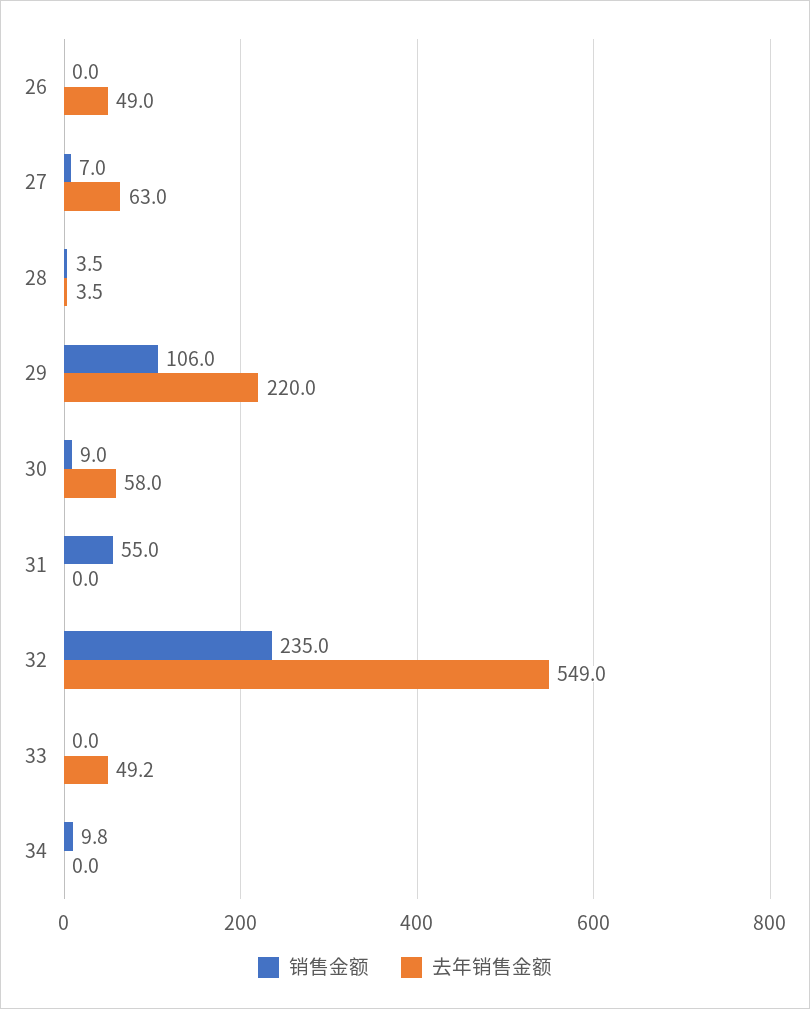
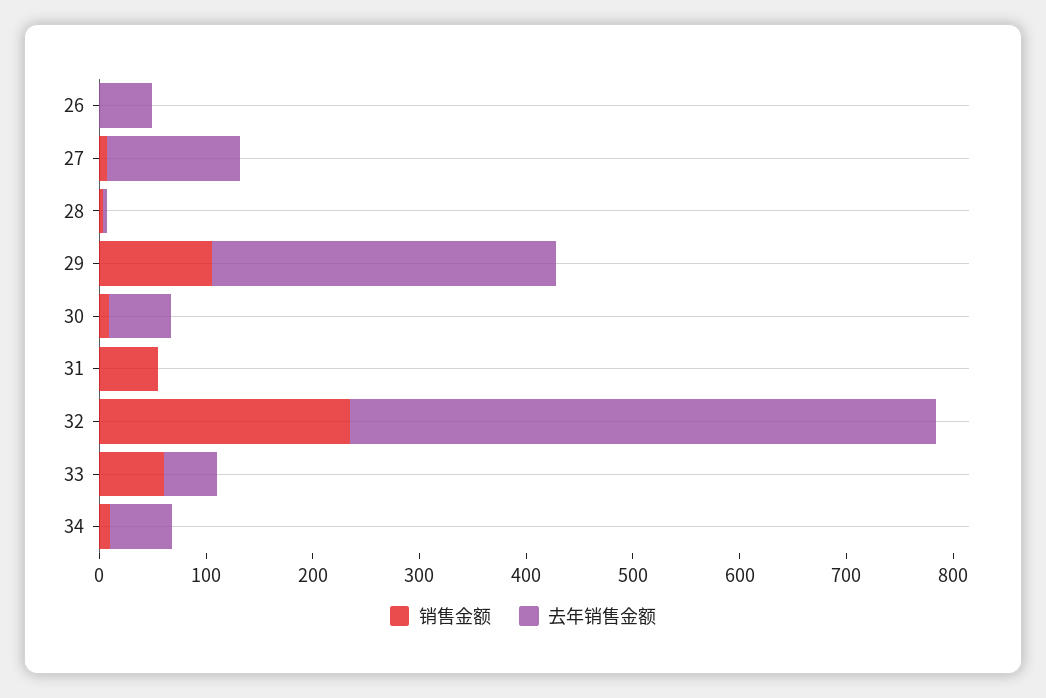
  {
    "销售金额": {
      "26": 0,
      "27": 7,
      "28": 3.5,
      "29": 106,
      "30": 9,
      "31": 55,
      "32": 235,
-     "33": 0,
+     "33": 60,
      "34": 9.8
    },
    "去年销售金额": {
      "26": 49,
-     "27": 63,
+     "27": 120,
      "28": 3.5,
-     "29": 220,
+     "29": 320,
      "30": 58,
      "31": 0,
      "32": 549,
      "33": 49.2,
-     "34": 0
+     "34": 60
    }
  }

